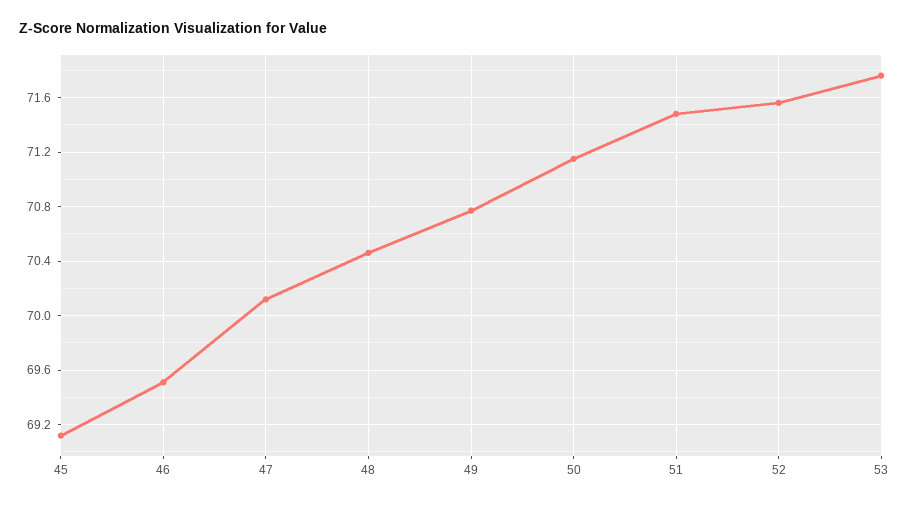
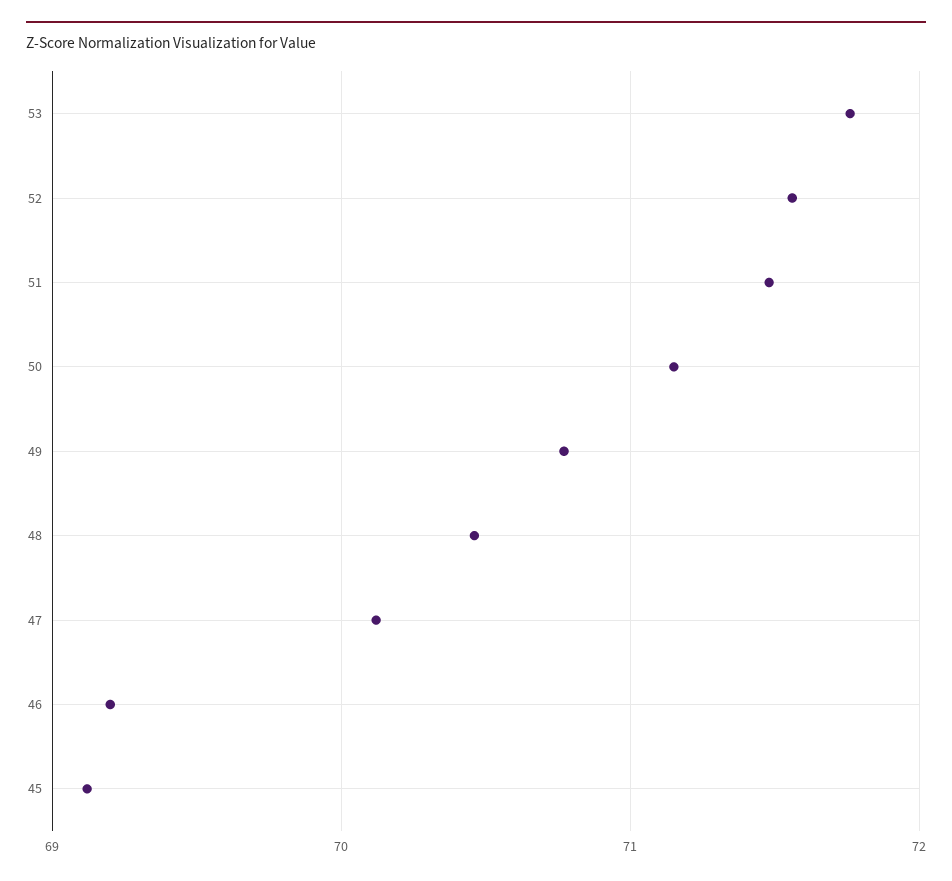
  {
    "45": 69.1,
-   "46": 69.5,
+   "46": 69.2,
    "47": 70.1,
    "48": 70.45,
    "49": 70.75,
    "50": 71.15,
    "51": 71.5,
    "52": 71.55,
    "53": 71.75
  }

